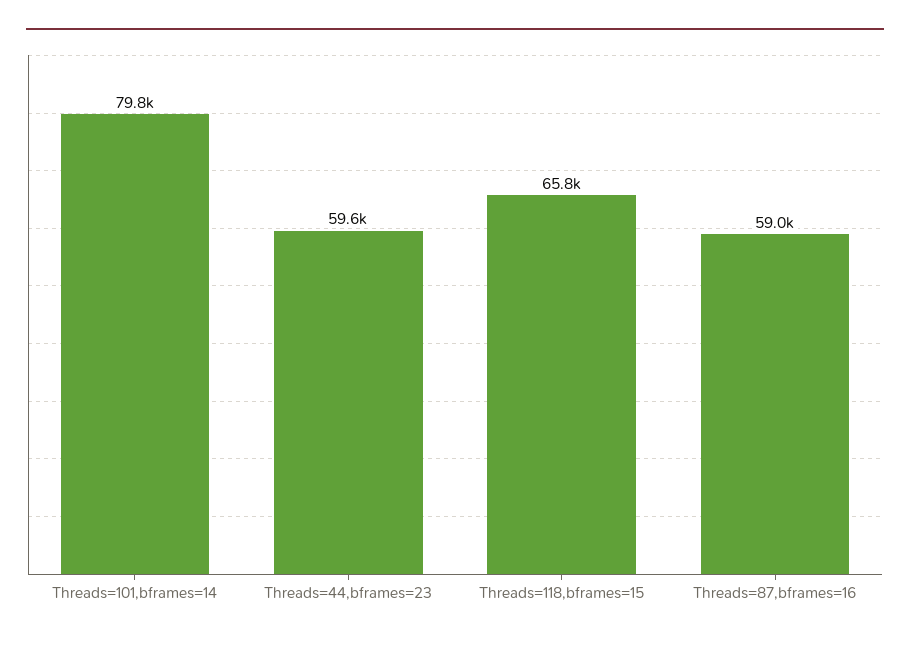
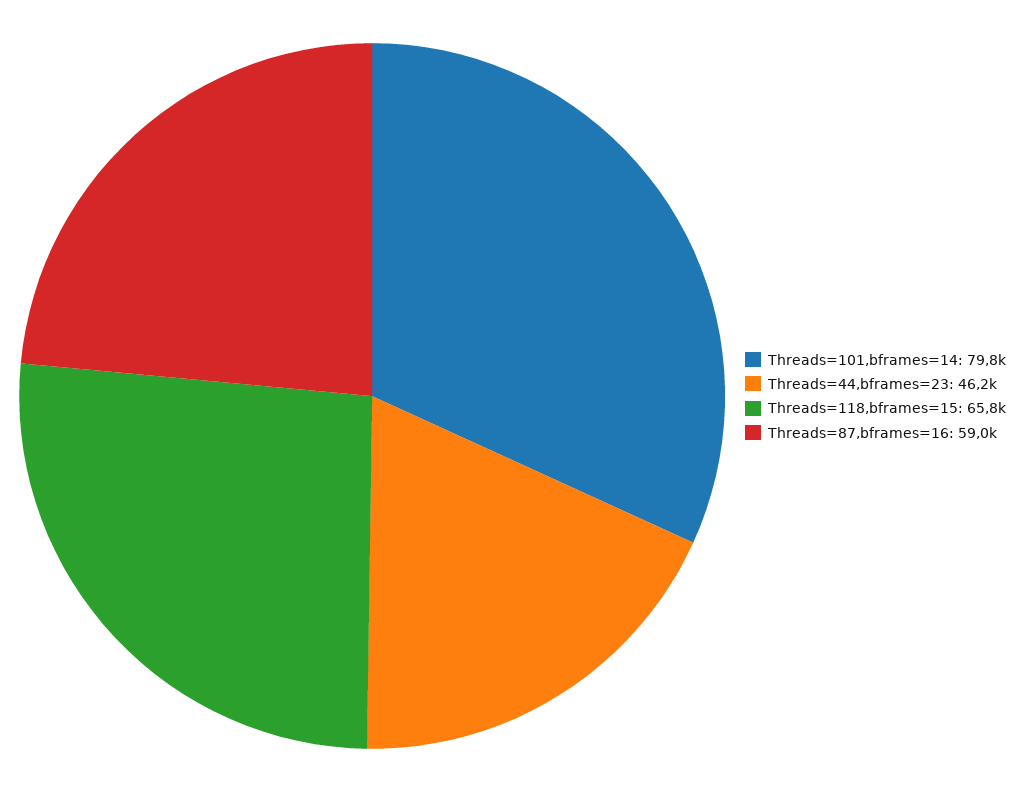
  {
    "Threads=101,bframes=14": 79800,
-   "Threads=44,bframes=23": 59600,
+   "Threads=44,bframes=23": 46200,
    "Threads=118,bframes=15": 65800,
    "Threads=87,bframes=16": 59000
  }

